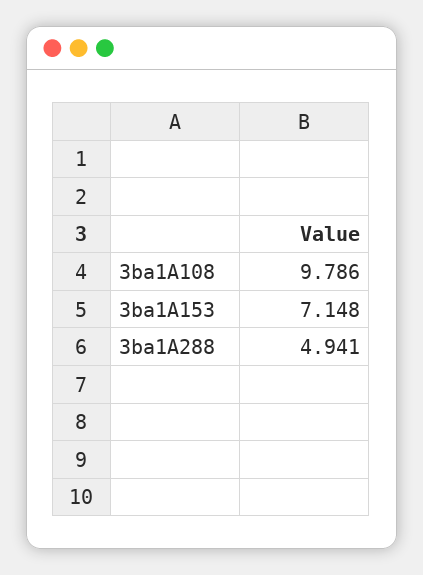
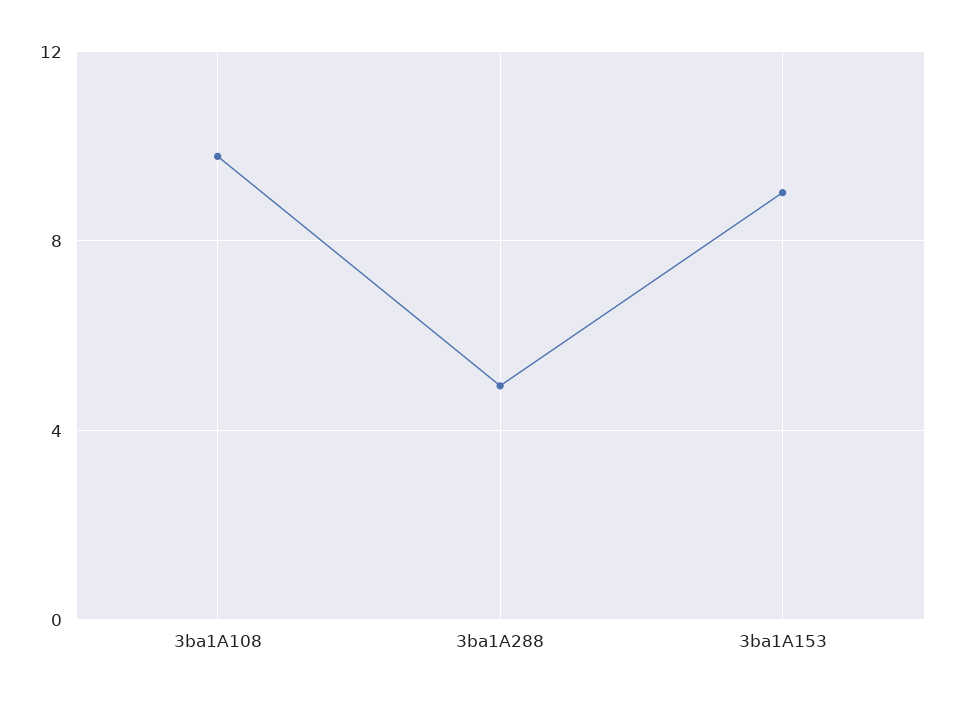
  {
    "3ba1A108": 9.786,
-   "3ba1A153": 7.148,
+   "3ba1A153": 9,
    "3ba1A288": 4.941
  }

